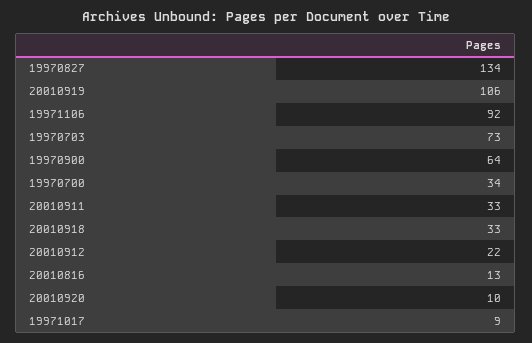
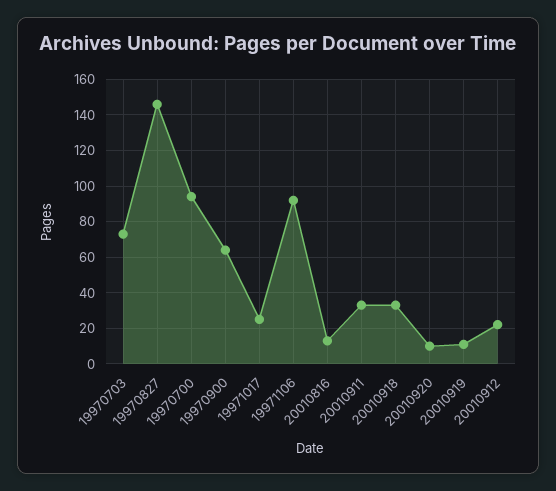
  {
-   "19970827": 134,
+   "19970827": 145,
-   "20010919": 106,
+   "20010919": 10,
    "19971106": 92,
    "19970703": 73,
    "19970900": 64,
-   "19970700": 34,
+   "19970700": 95,
    "20010911": 33,
    "20010918": 33,
    "20010912": 22,
    "20010816": 13,
    "20010920": 10,
-   "19971017": 9
+   "19971017": 25
  }

